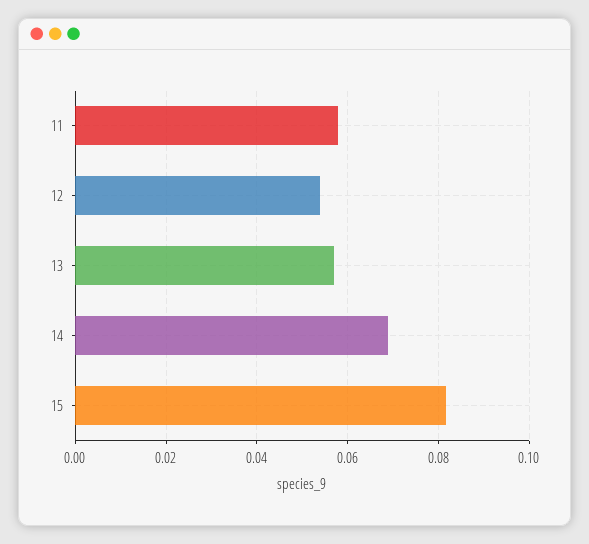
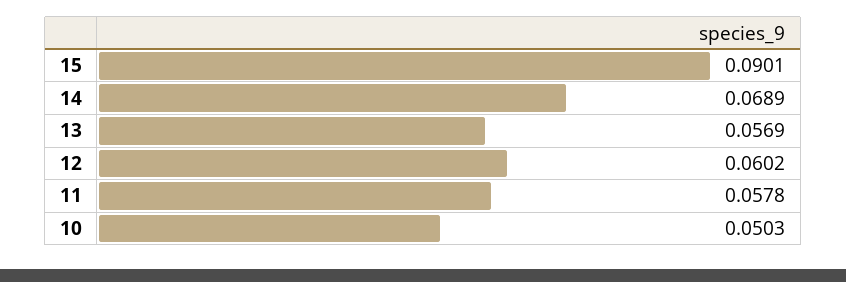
  {
    "11": 0.0578,
-   "12": 0.054,
+   "12": 0.0602,
    "13": 0.0569,
    "14": 0.0689,
-   "15": 0.082
+   "15": 0.0901,
+   "10": 0.0503
  }

